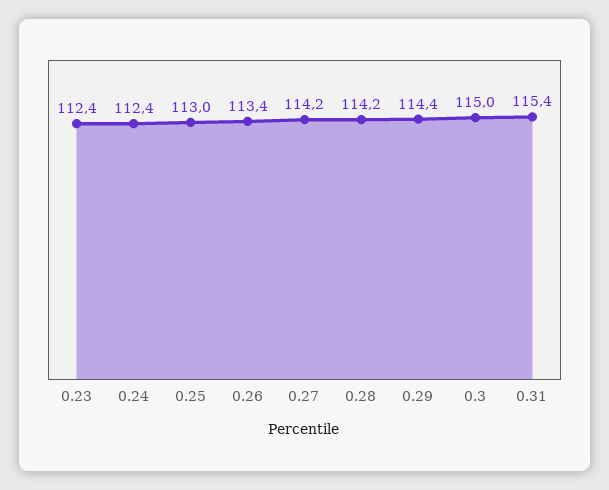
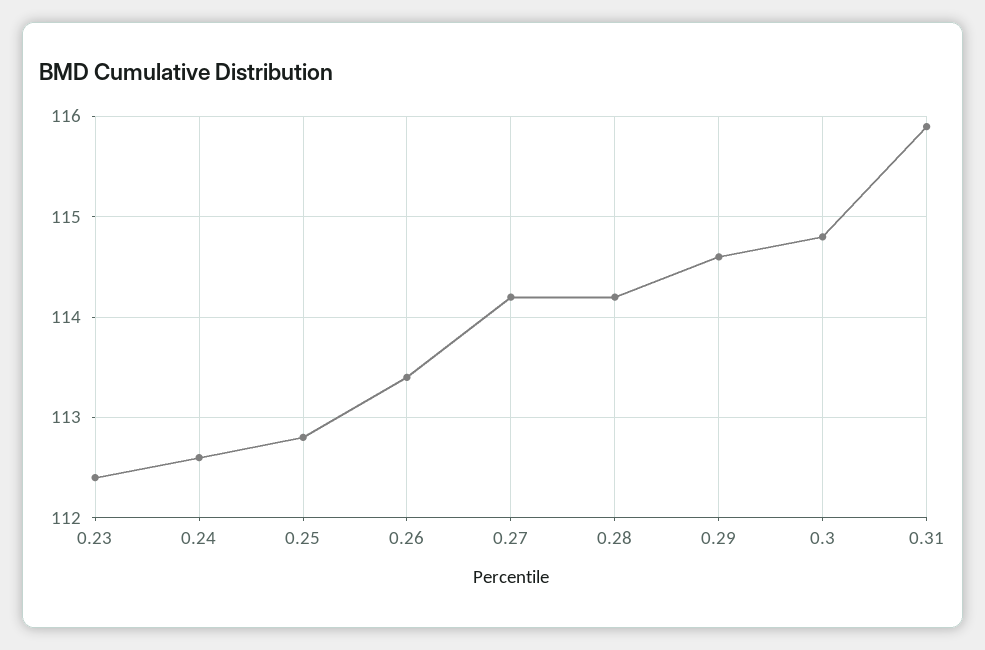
  {
    "0.23": 112.4,
-   "0.24": 112.4,
+   "0.24": 112.6,
-   "0.25": 113,
+   "0.25": 112.8,
    "0.26": 113.4,
    "0.27": 114.2,
    "0.28": 114.2,
-   "0.29": 114.4,
+   "0.29": 114.6,
-   "0.3": 115,
+   "0.3": 114.8,
-   "0.31": 115.4
+   "0.31": 115.9
  }

